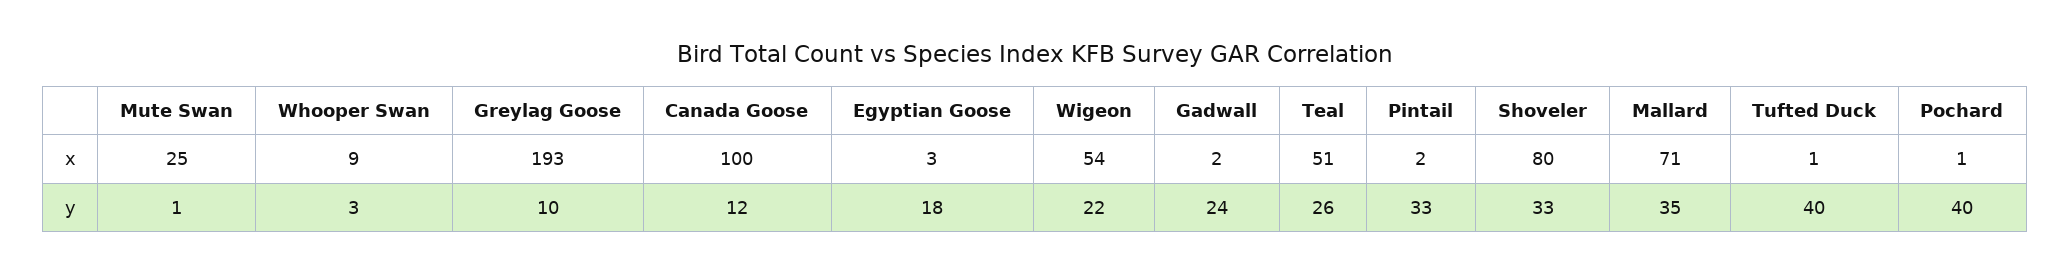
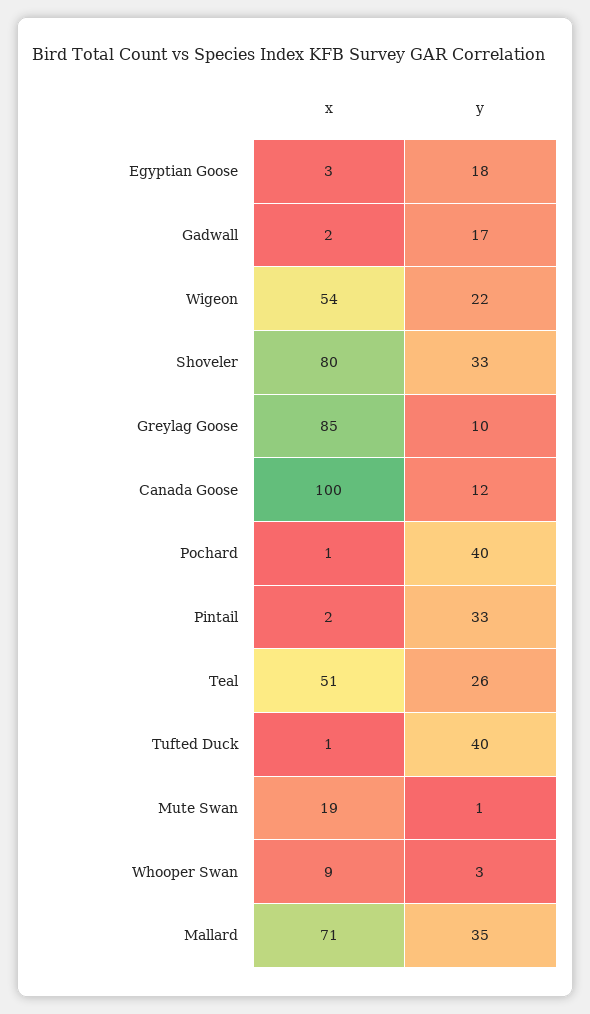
  {
    "Mute Swan": {
-     "x": 25,
+     "x": 19,
      "y": 1
    },
    "Whooper Swan": {
      "x": 9,
      "y": 3
    },
    "Greylag Goose": {
-     "x": 193,
+     "x": 85,
      "y": 10
    },
    "Canada Goose": {
      "x": 100,
      "y": 12
    },
    "Egyptian Goose": {
      "x": 3,
      "y": 18
    },
    "Wigeon": {
      "x": 54,
      "y": 22
    },
    "Gadwall": {
      "x": 2,
-     "y": 24
+     "y": 17
    },
    "Teal": {
      "x": 51,
      "y": 26
    },
    "Pintail": {
      "x": 2,
      "y": 33
    },
    "Shoveler": {
      "x": 80,
      "y": 33
    },
    "Mallard": {
      "x": 71,
      "y": 35
    },
    "Tufted Duck": {
      "x": 1,
      "y": 40
    },
    "Pochard": {
      "x": 1,
      "y": 40
    }
  }

